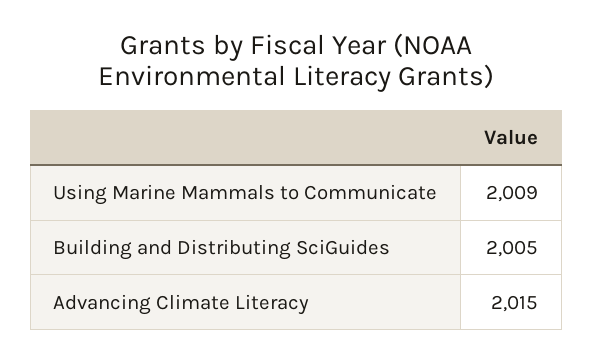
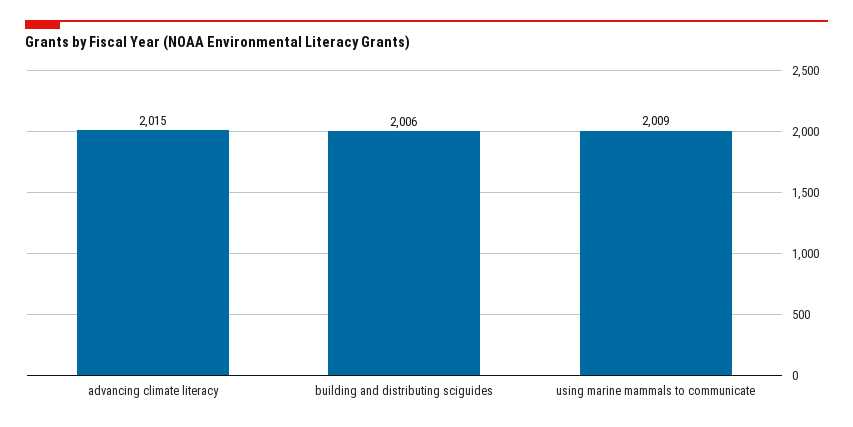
  {
    "Using Marine Mammals to Communicate": 2009,
-   "Building and Distributing SciGuides": 2005,
+   "Building and Distributing SciGuides": 2006,
    "Advancing Climate Literacy": 2015
  }

